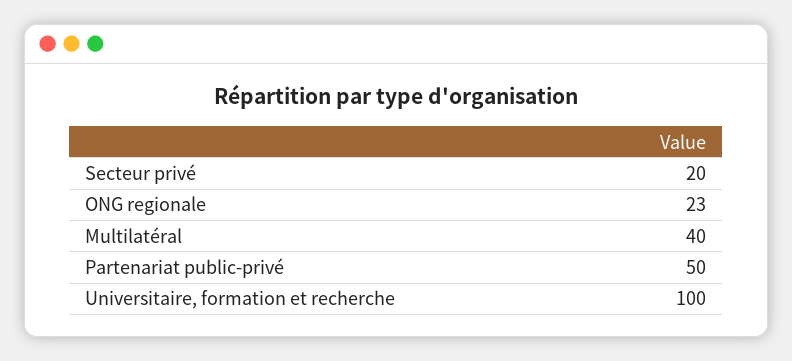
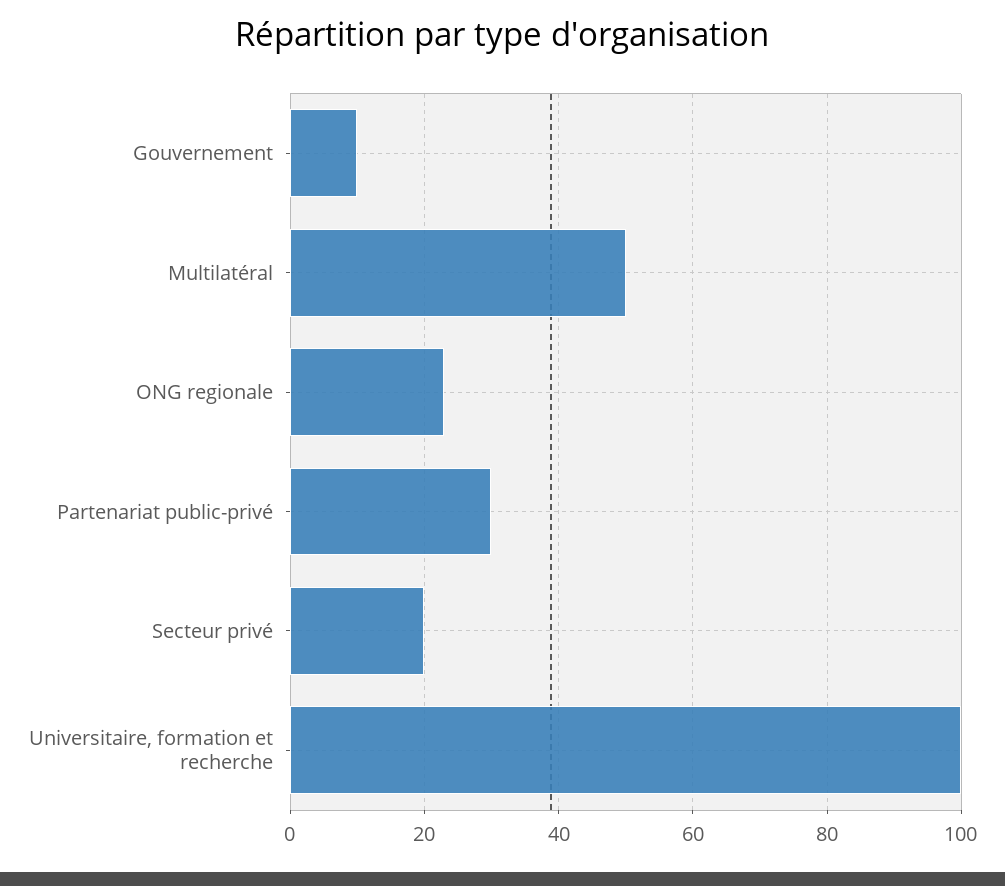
  {
    "Secteur privé": 20,
    "ONG regionale": 23,
-   "Multilatéral": 40,
+   "Multilatéral": 50,
-   "Partenariat public-privé": 50,
+   "Partenariat public-privé": 30,
-   "Universitaire, formation et recherche": 100
+   "Universitaire, formation et recherche": 100,
+   "Gouvernement": 10
  }

